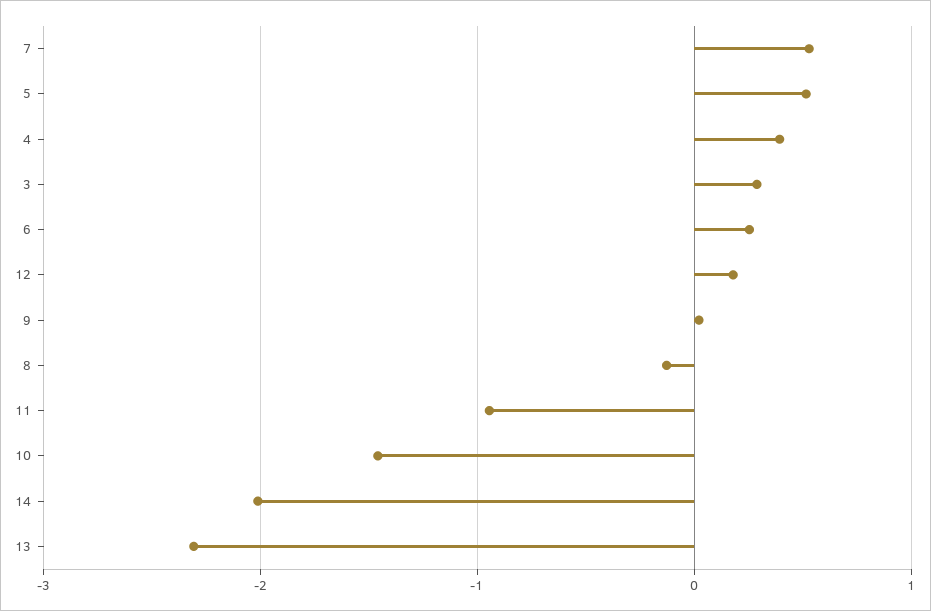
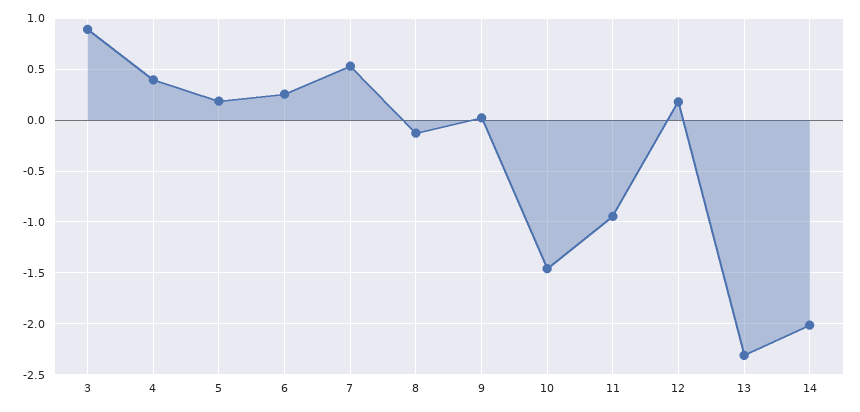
  {
    "7": 0.5,
-   "5": 0.5,
+   "5": 0.2,
    "4": 0.4,
-   "3": 0.3,
+   "3": 0.9,
    "6": 0.3,
    "12": 0.2,
    "9": 0,
    "8": -0.1,
    "11": -0.9,
    "10": -1.5,
    "14": -2,
    "13": -2.3
  }

